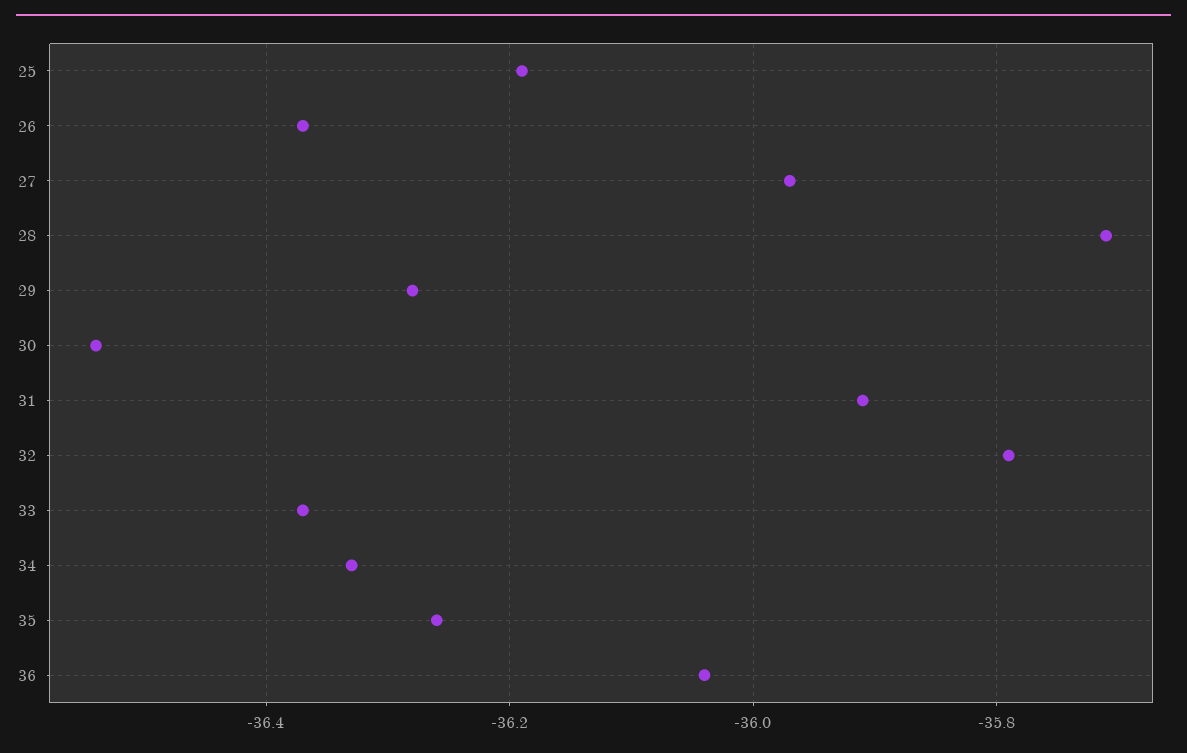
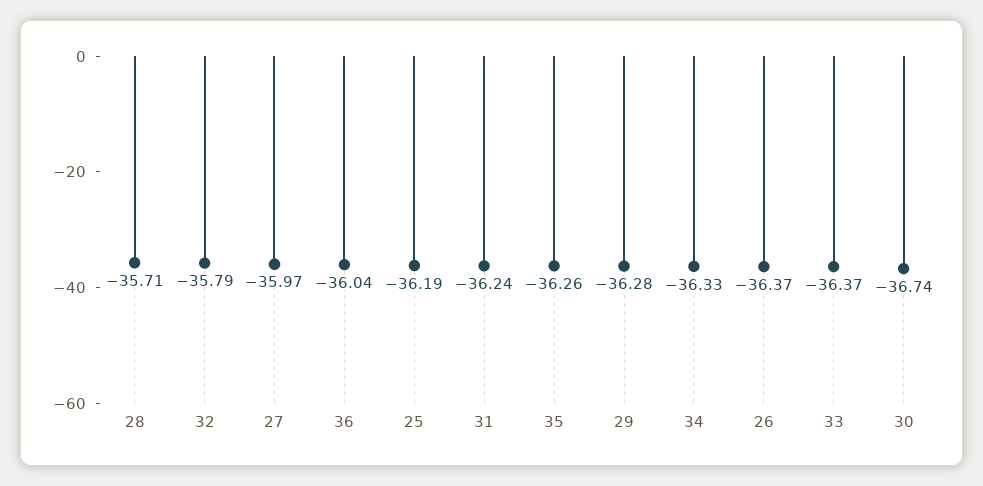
  {
    "25": -36.19,
    "26": -36.37,
    "27": -35.97,
    "28": -35.71,
    "29": -36.28,
-   "30": -36.55,
+   "30": -36.74,
-   "31": -35.9,
+   "31": -36.24,
    "32": -35.79,
    "33": -36.37,
    "34": -36.33,
    "35": -36.26,
    "36": -36.04
  }

